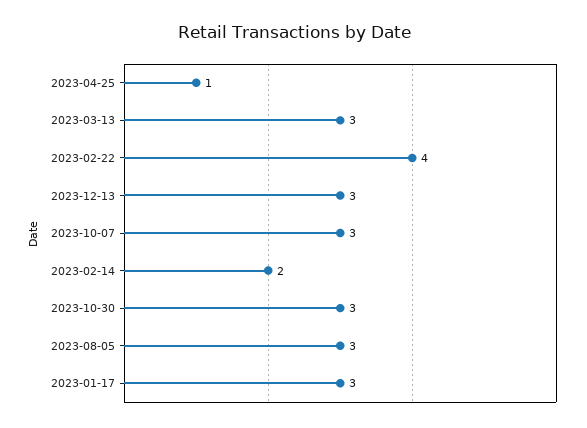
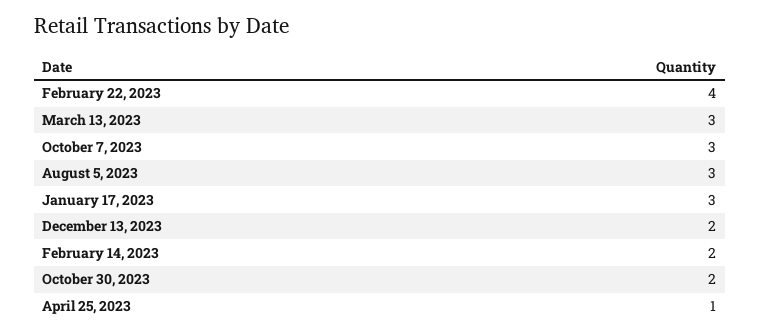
  {
    "2023-04-25": 1,
    "2023-03-13": 3,
    "2023-02-22": 4,
-   "2023-12-13": 3,
+   "2023-12-13": 2,
    "2023-10-07": 3,
    "2023-02-14": 2,
-   "2023-10-30": 3,
+   "2023-10-30": 2,
    "2023-08-05": 3,
    "2023-01-17": 3
  }

